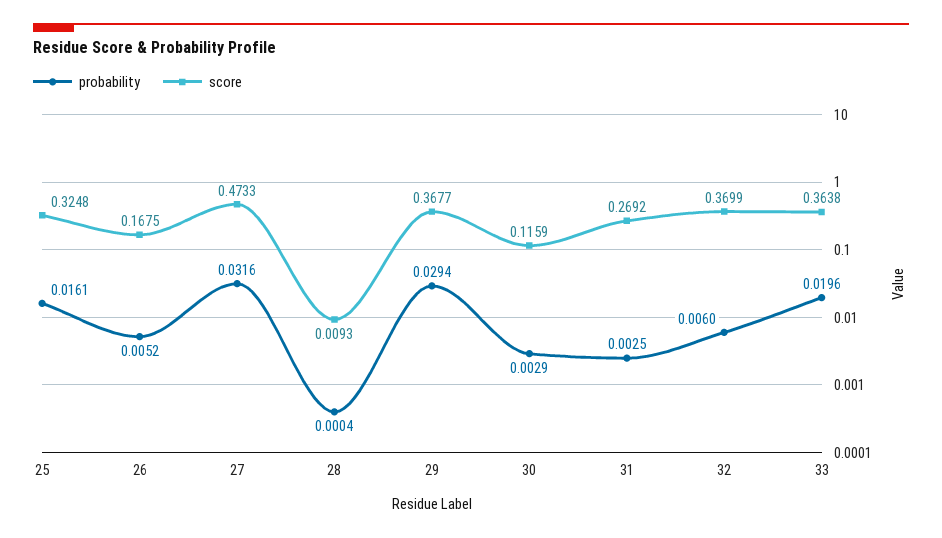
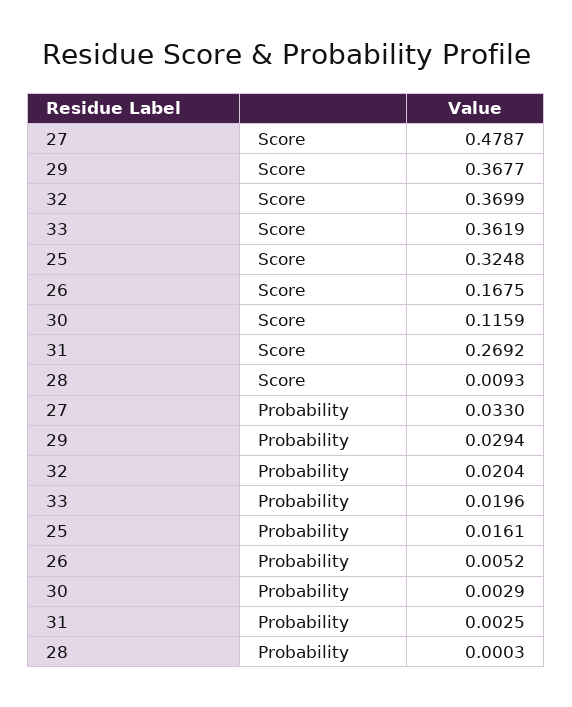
  {
    "probability": {
      "25": 0.0161,
      "26": 0.0052,
-     "27": 0.0316,
+     "27": 0.033,
-     "28": 0.0004,
+     "28": 0.0003,
      "29": 0.0294,
      "30": 0.0029,
      "31": 0.0025,
-     "32": 0.006,
+     "32": 0.0204,
      "33": 0.0196
    },
    "score": {
      "25": 0.3248,
      "26": 0.1675,
-     "27": 0.4733,
+     "27": 0.4787,
      "28": 0.0093,
      "29": 0.3677,
      "30": 0.1159,
      "31": 0.2692,
      "32": 0.3699,
-     "33": 0.3638
+     "33": 0.3619
    }
  }

